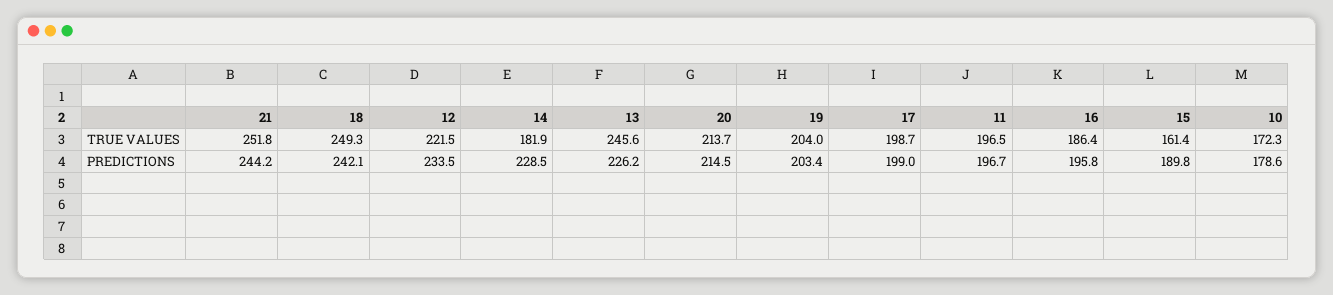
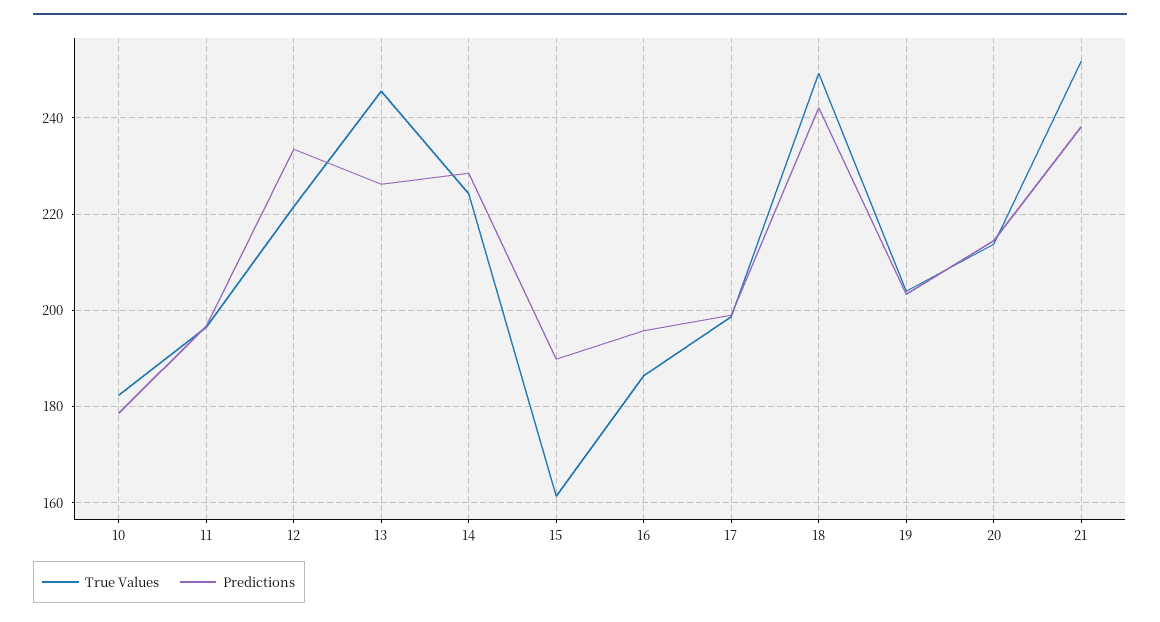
  {
    "TRUE VALUES": {
      "21": 251.8,
      "18": 249.3,
      "12": 221.5,
-     "14": 181.9,
+     "14": 224,
      "13": 245.6,
      "20": 213.7,
      "19": 204,
      "17": 198.7,
      "11": 196.5,
      "16": 186.4,
      "15": 161.4,
-     "10": 172.3
+     "10": 182
    },
    "PREDICTIONS": {
-     "21": 244.2,
+     "21": 238,
      "18": 242.1,
      "12": 233.5,
      "14": 228.5,
      "13": 226.2,
      "20": 214.5,
      "19": 203.4,
      "17": 199,
      "11": 196.7,
      "16": 195.8,
      "15": 189.8,
      "10": 178.6
    }
  }

